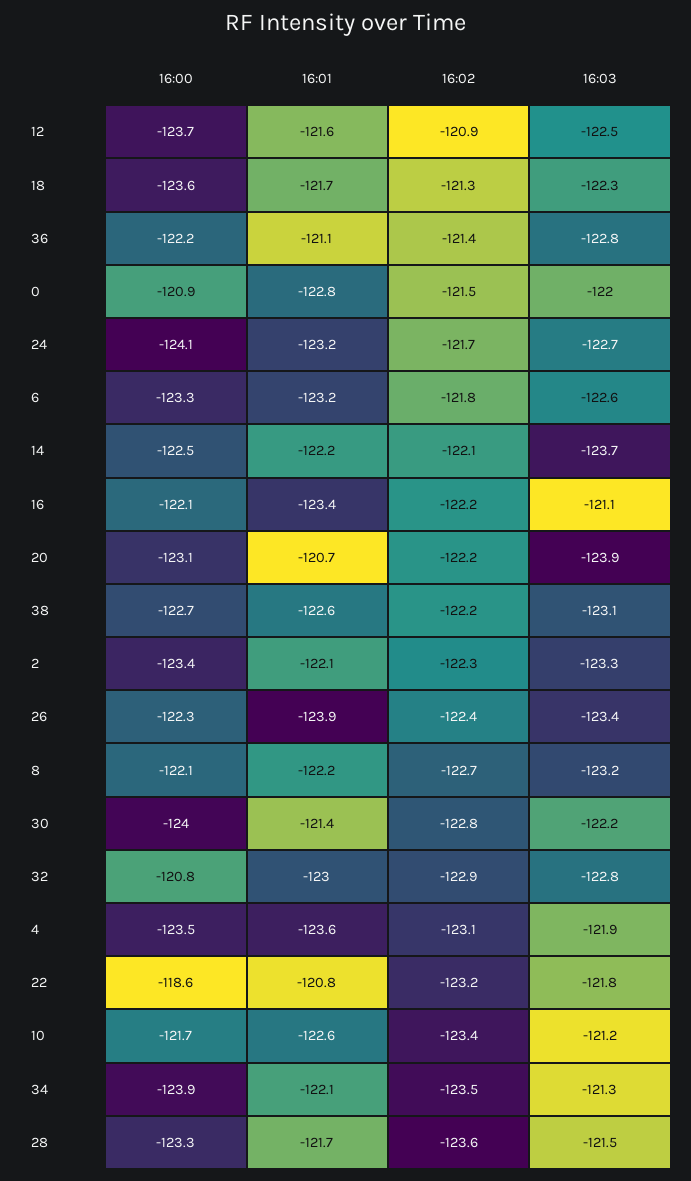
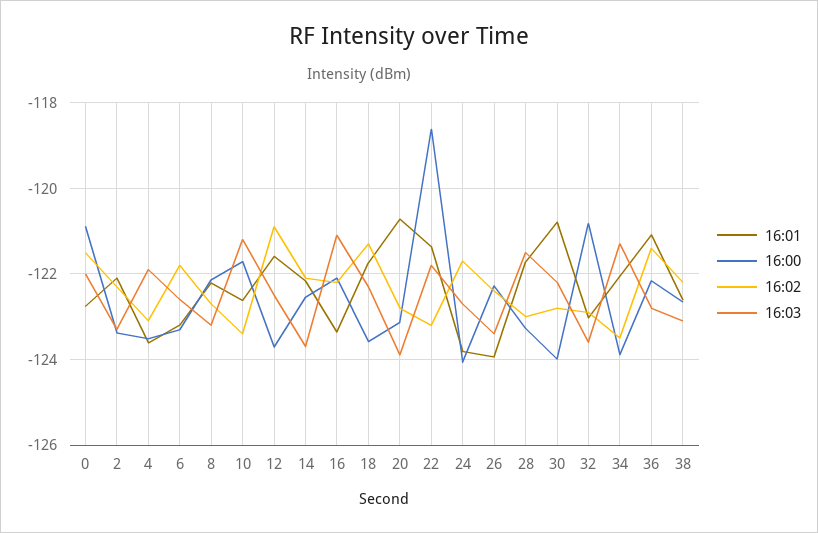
  {
    "16:00": {
      "12": -123.7,
      "18": -123.6,
      "36": -122.2,
      "0": -120.9,
      "24": -124.1,
      "6": -123.3,
      "14": -122.5,
      "16": -122.1,
      "20": -123.1,
      "38": -122.7,
      "2": -123.4,
      "26": -122.3,
      "8": -122.1,
      "30": -124,
      "32": -120.8,
      "4": -123.5,
      "22": -118.6,
      "10": -121.7,
      "34": -123.9,
      "28": -123.3
    },
    "16:01": {
      "12": -121.6,
      "18": -121.7,
      "36": -121.1,
      "0": -122.8,
-     "24": -123.2,
+     "24": -123.8,
      "6": -123.2,
      "14": -122.2,
      "16": -123.4,
      "20": -120.7,
      "38": -122.6,
      "2": -122.1,
      "26": -123.9,
      "8": -122.2,
-     "30": -121.4,
+     "30": -120.8,
      "32": -123,
      "4": -123.6,
-     "22": -120.8,
+     "22": -121.4,
      "10": -122.6,
      "34": -122.1,
      "28": -121.7
    },
    "16:02": {
      "12": -120.9,
      "18": -121.3,
      "36": -121.4,
      "0": -121.5,
      "24": -121.7,
      "6": -121.8,
      "14": -122.1,
      "16": -122.2,
-     "20": -122.2,
+     "20": -122.8,
      "38": -122.2,
      "2": -122.3,
      "26": -122.4,
      "8": -122.7,
      "30": -122.8,
      "32": -122.9,
      "4": -123.1,
      "22": -123.2,
      "10": -123.4,
      "34": -123.5,
-     "28": -123.6
+     "28": -123
    },
    "16:03": {
      "12": -122.5,
      "18": -122.3,
      "36": -122.8,
      "0": -122,
      "24": -122.7,
      "6": -122.6,
      "14": -123.7,
      "16": -121.1,
      "20": -123.9,
      "38": -123.1,
      "2": -123.3,
      "26": -123.4,
      "8": -123.2,
      "30": -122.2,
-     "32": -122.8,
+     "32": -123.6,
      "4": -121.9,
      "22": -121.8,
      "10": -121.2,
      "34": -121.3,
      "28": -121.5
    }
  }

